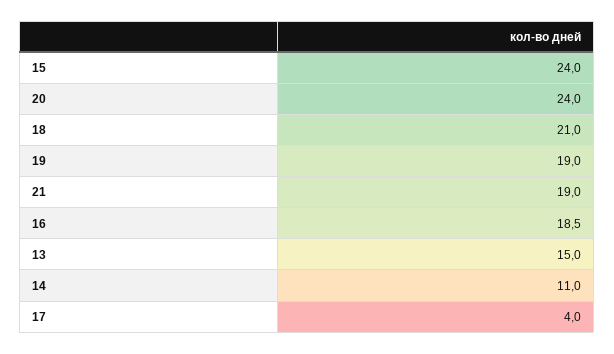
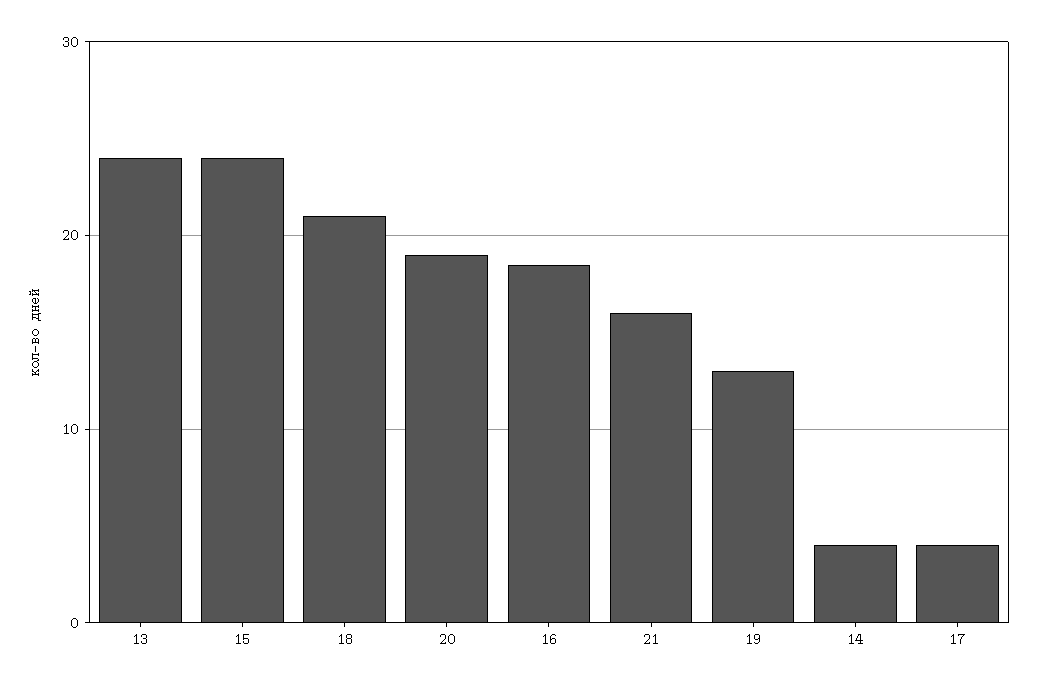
  {
    "15": 24,
-   "20": 24,
+   "20": 19,
    "18": 21,
-   "19": 19,
+   "19": 13,
-   "21": 19,
+   "21": 16,
    "16": 18.5,
-   "13": 15,
+   "13": 24,
-   "14": 11,
+   "14": 4,
    "17": 4
  }

